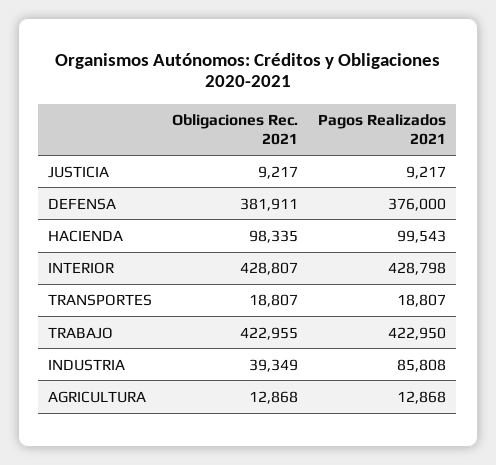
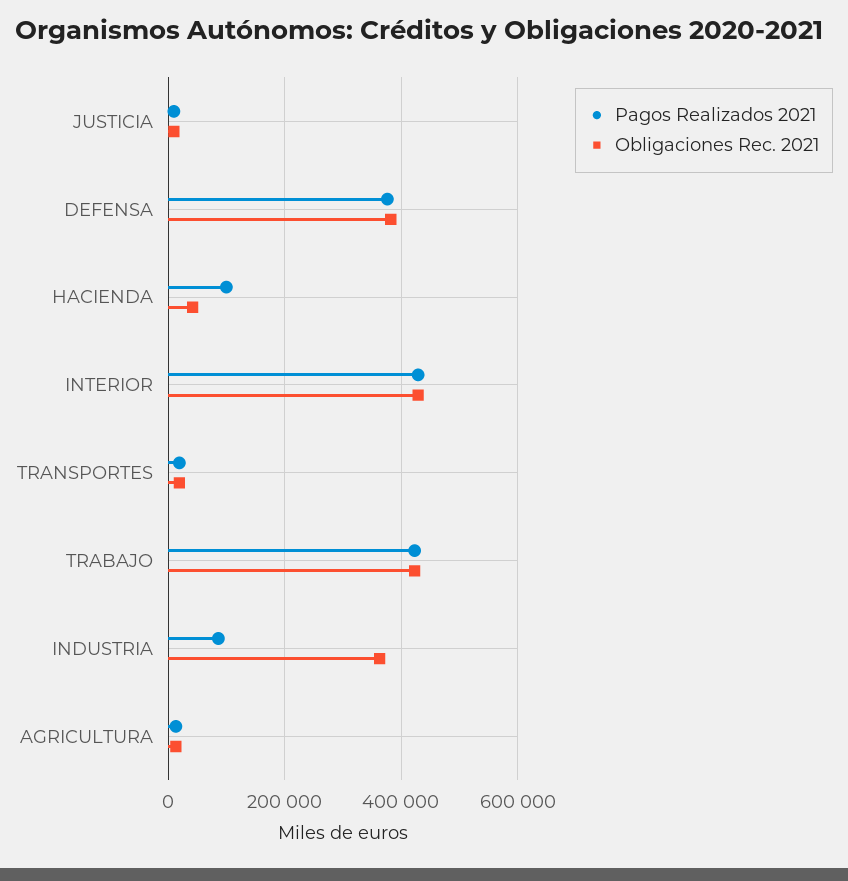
  {
    "Obligaciones Rec. 2021": {
      "JUSTICIA": 9217,
      "DEFENSA": 381911,
-     "HACIENDA": 98335,
+     "HACIENDA": 40000,
      "INTERIOR": 428807,
      "TRANSPORTES": 18807,
      "TRABAJO": 422955,
-     "INDUSTRIA": 39349,
+     "INDUSTRIA": 360000,
      "AGRICULTURA": 12868
    },
    "Pagos Realizados 2021": {
      "JUSTICIA": 9217,
      "DEFENSA": 376000,
      "HACIENDA": 99543,
      "INTERIOR": 428798,
      "TRANSPORTES": 18807,
      "TRABAJO": 422950,
      "INDUSTRIA": 85808,
      "AGRICULTURA": 12868
    }
  }

